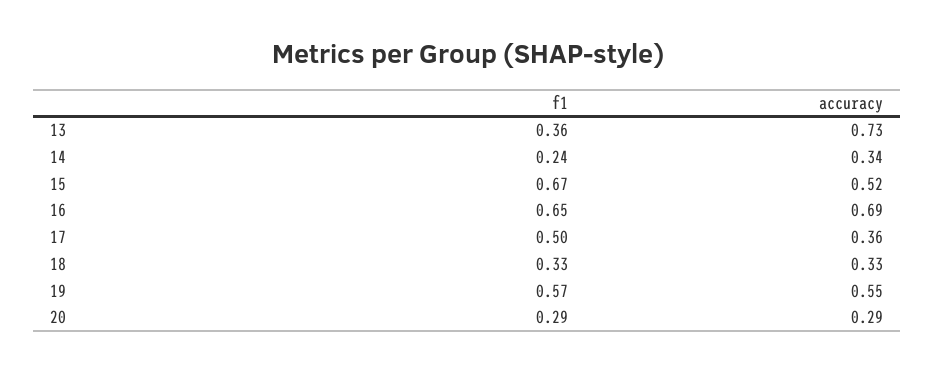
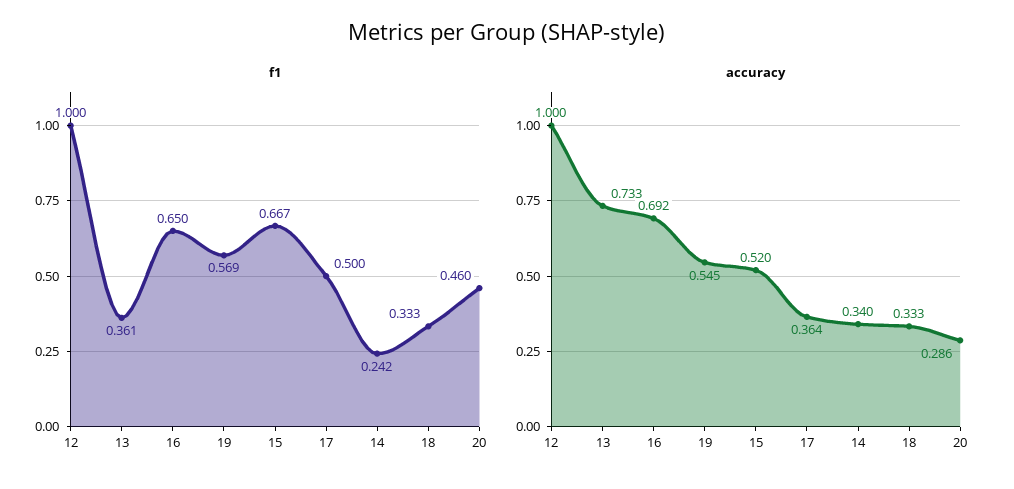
  {
    "f1": {
      "13": 0.361,
      "14": 0.242,
      "15": 0.667,
      "16": 0.65,
      "17": 0.5,
      "18": 0.333,
      "19": 0.569,
-     "20": 0.29
+     "20": 0.46,
+     "12": 1
    },
    "accuracy": {
      "13": 0.733,
      "14": 0.34,
      "15": 0.52,
      "16": 0.692,
      "17": 0.364,
      "18": 0.333,
      "19": 0.545,
-     "20": 0.286
+     "20": 0.286,
+     "12": 1
    }
  }

